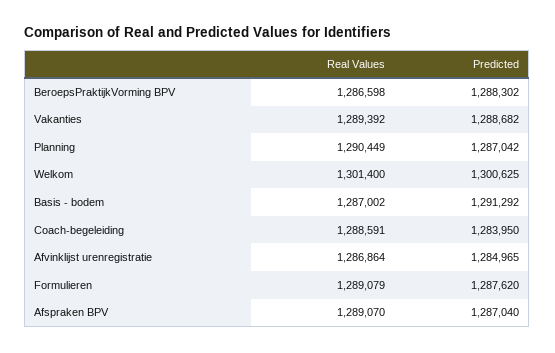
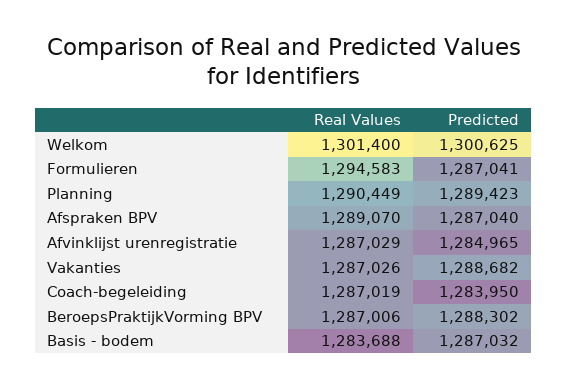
  {
    "Real Values": {
-     "BeroepsPraktijkVorming BPV": 1286598,
+     "BeroepsPraktijkVorming BPV": 1287006,
-     "Vakanties": 1289392,
+     "Vakanties": 1287026,
      "Planning": 1290449,
      "Welkom": 1301400,
-     "Basis - bodem": 1287002,
+     "Basis - bodem": 1283688,
-     "Coach-begeleiding": 1288591,
+     "Coach-begeleiding": 1287019,
-     "Afvinklijst urenregistratie": 1286864,
+     "Afvinklijst urenregistratie": 1287029,
-     "Formulieren": 1289079,
+     "Formulieren": 1294583,
      "Afspraken BPV": 1289070
    },
    "Predicted": {
      "BeroepsPraktijkVorming BPV": 1288302,
      "Vakanties": 1288682,
-     "Planning": 1287042,
+     "Planning": 1289423,
      "Welkom": 1300625,
-     "Basis - bodem": 1291292,
+     "Basis - bodem": 1287032,
      "Coach-begeleiding": 1283950,
      "Afvinklijst urenregistratie": 1284965,
-     "Formulieren": 1287620,
+     "Formulieren": 1287041,
      "Afspraken BPV": 1287040
    }
  }

